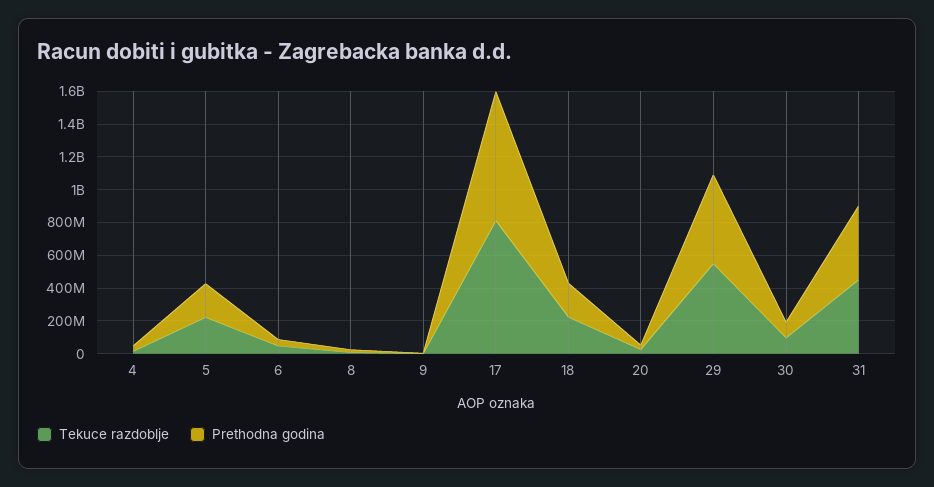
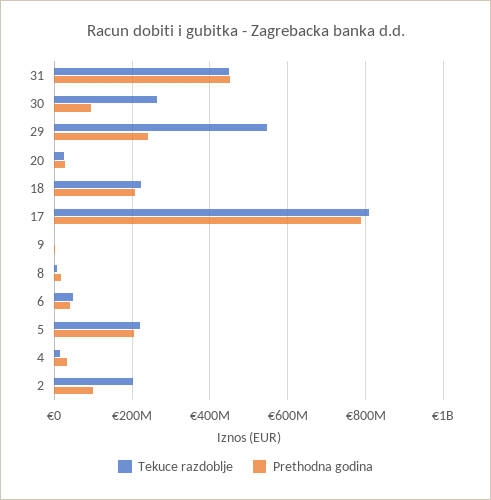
  {
    "Tekuce razdoblje": {
      "4": 20000000,
      "5": 220000000,
      "6": 40000000,
      "8": 0,
      "9": 0,
      "17": 800000000,
      "18": 220000000,
      "20": 20000000,
      "29": 540000000,
-     "30": 100000000,
+     "30": 260000000,
-     "31": 440000000
+     "31": 440000000,
+     "2": 200000000
    },
    "Prethodna godina": {
      "4": 40000000,
      "5": 200000000,
      "6": 40000000,
      "8": 20000000,
      "9": 0,
      "17": 780000000,
      "18": 200000000,
      "20": 20000000,
-     "29": 550000000,
+     "29": 240000000,
      "30": 100000000,
-     "31": 460000000
+     "31": 460000000,
+     "2": 100000000
    }
  }

